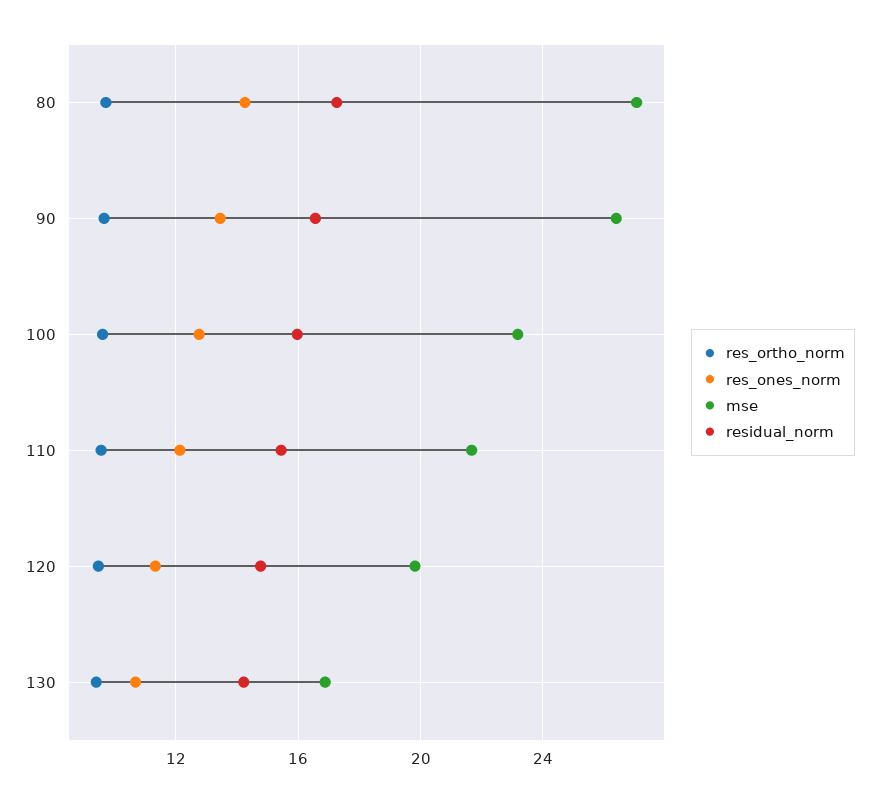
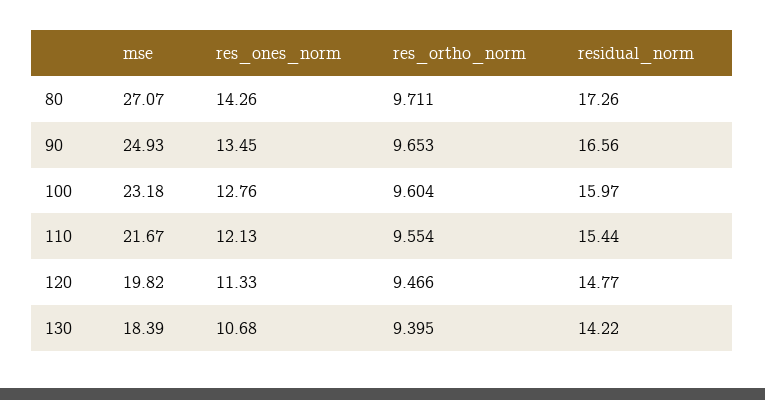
  {
    "res_ortho_norm": {
      "80": 9.711,
      "90": 9.653,
      "100": 9.604,
      "110": 9.554,
      "120": 9.466,
      "130": 9.395
    },
    "res_ones_norm": {
      "80": 14.26,
      "90": 13.45,
      "100": 12.76,
      "110": 12.13,
      "120": 11.33,
      "130": 10.68
    },
    "mse": {
      "80": 27.07,
-     "90": 26.5,
+     "90": 24.93,
      "100": 23.18,
      "110": 21.67,
      "120": 19.82,
-     "130": 17
+     "130": 18.39
    },
    "residual_norm": {
      "80": 17.26,
      "90": 16.56,
      "100": 15.97,
      "110": 15.44,
      "120": 14.77,
      "130": 14.22
    }
  }

